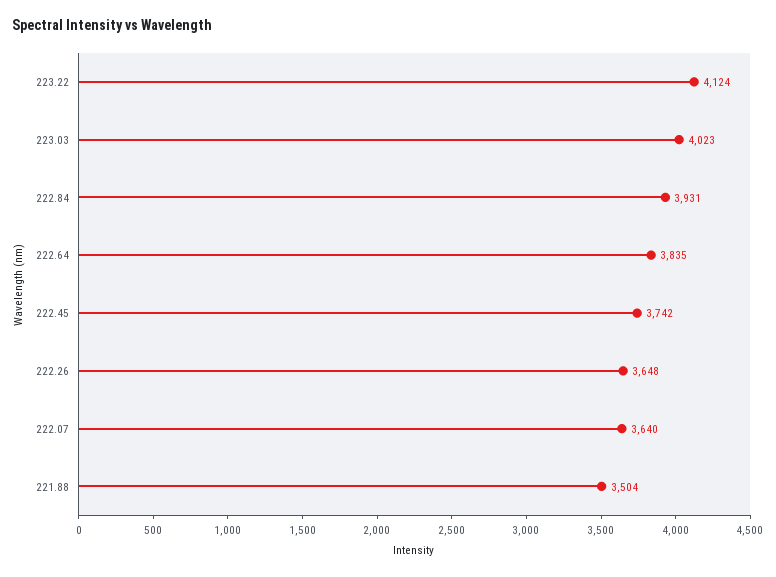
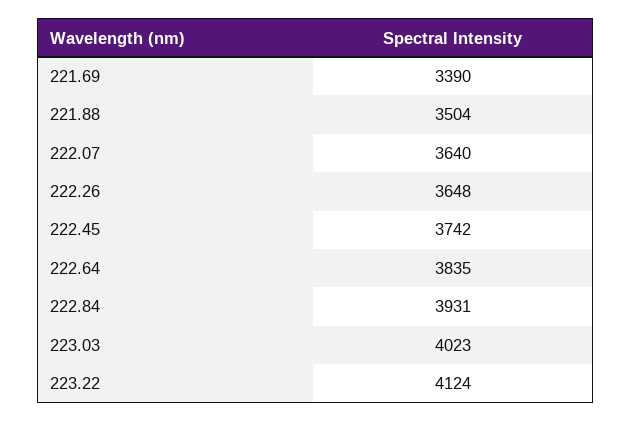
  {
    "223.22": 4124,
    "223.03": 4023,
    "222.84": 3931,
    "222.64": 3835,
    "222.45": 3742,
    "222.26": 3648,
    "222.07": 3640,
-   "221.88": 3504
+   "221.88": 3504,
+   "221.69": 3390
  }

